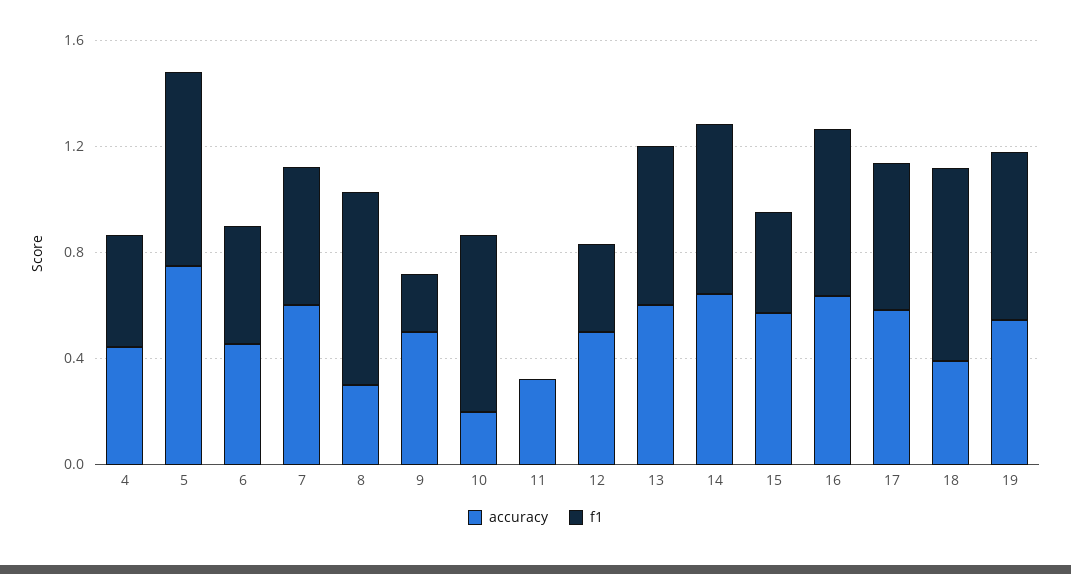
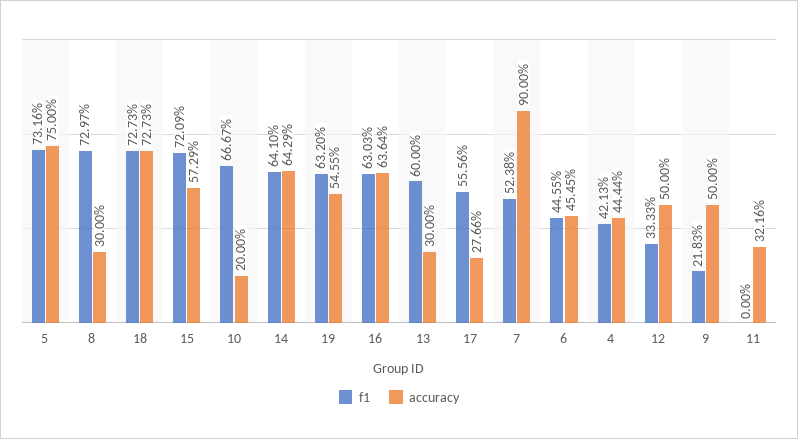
  {
    "accuracy": {
      "4": 0.4444,
      "5": 0.75,
      "6": 0.4545,
-     "7": 0.6,
+     "7": 0.9,
      "8": 0.3,
      "9": 0.5,
      "10": 0.2,
      "11": 0.3216,
      "12": 0.5,
-     "13": 0.6,
+     "13": 0.3,
      "14": 0.6429,
      "15": 0.5729,
      "16": 0.6364,
-     "17": 0.6,
+     "17": 0.2766,
-     "18": 0.4,
+     "18": 0.7273,
      "19": 0.5455
    },
    "f1": {
      "4": 0.4213,
      "5": 0.7316,
      "6": 0.4455,
      "7": 0.5238,
      "8": 0.7297,
      "9": 0.2183,
      "10": 0.6667,
      "11": 0,
      "12": 0.3333,
      "13": 0.6,
      "14": 0.641,
-     "15": 0.4,
+     "15": 0.7209,
      "16": 0.6303,
      "17": 0.5556,
      "18": 0.7273,
      "19": 0.632
    }
  }

